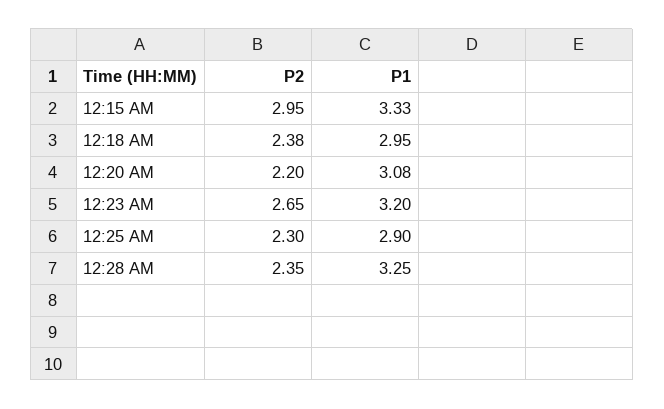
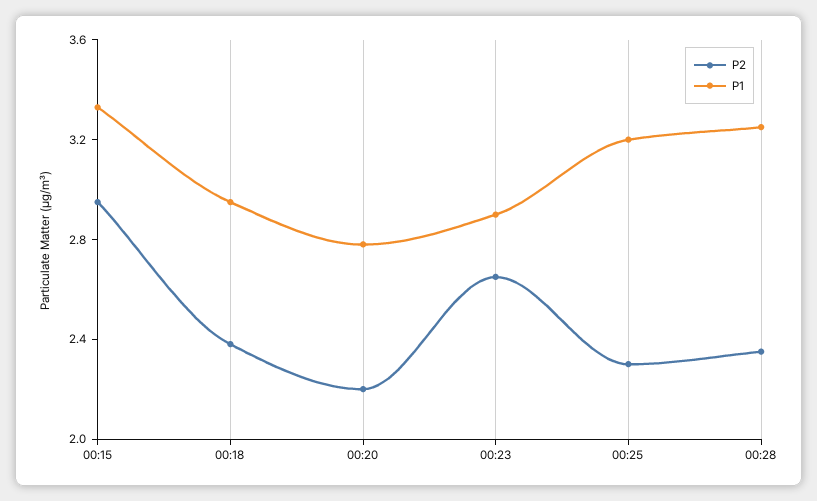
  {
    "P2": {
      "12:15 AM": 2.95,
      "12:18 AM": 2.38,
      "12:20 AM": 2.2,
      "12:23 AM": 2.65,
      "12:25 AM": 2.3,
      "12:28 AM": 2.35
    },
    "P1": {
      "12:15 AM": 3.33,
      "12:18 AM": 2.95,
-     "12:20 AM": 3.08,
+     "12:20 AM": 2.8,
-     "12:23 AM": 3.2,
+     "12:23 AM": 2.9,
-     "12:25 AM": 2.9,
+     "12:25 AM": 3.2,
      "12:28 AM": 3.25
    }
  }

